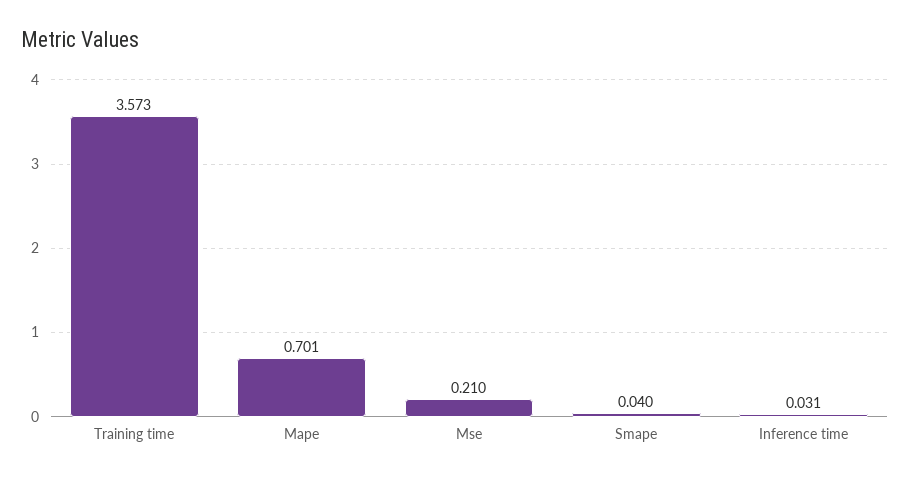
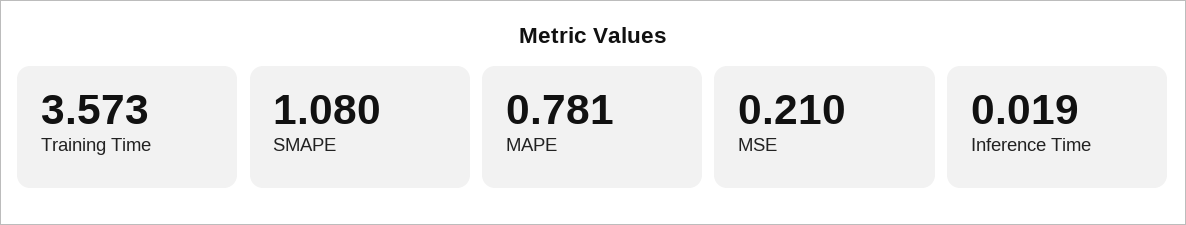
  {
    "Training time": 3.573,
-   "Mape": 0.701,
+   "Mape": 0.781,
    "Mse": 0.21,
-   "Smape": 0.04,
+   "Smape": 1.08,
-   "Inference time": 0.031
+   "Inference time": 0.019
  }

